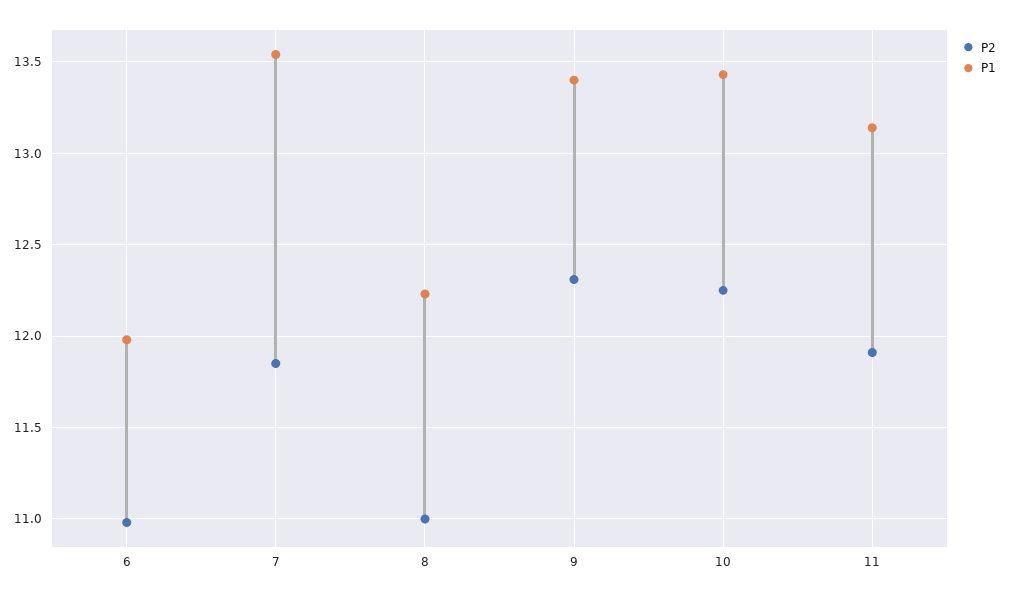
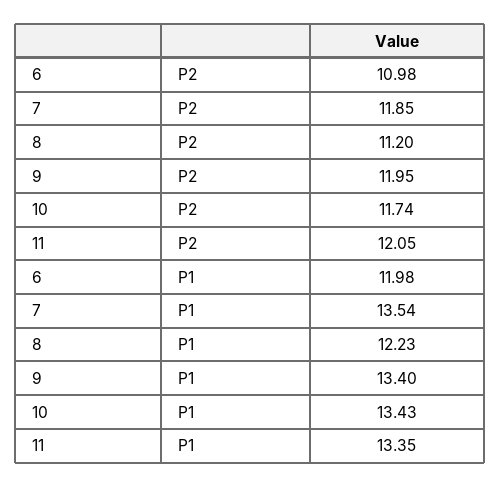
  {
    "P2": {
      "6": 10.98,
      "7": 11.85,
-     "8": 11,
+     "8": 11.2,
-     "9": 12.3,
+     "9": 11.95,
-     "10": 12.25,
+     "10": 11.74,
-     "11": 11.9
+     "11": 12.05
    },
    "P1": {
      "6": 11.98,
      "7": 13.54,
      "8": 12.23,
      "9": 13.4,
      "10": 13.43,
-     "11": 13.15
+     "11": 13.35
    }
  }

